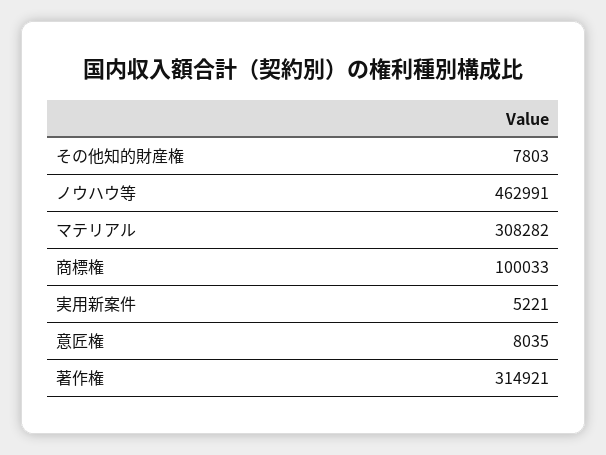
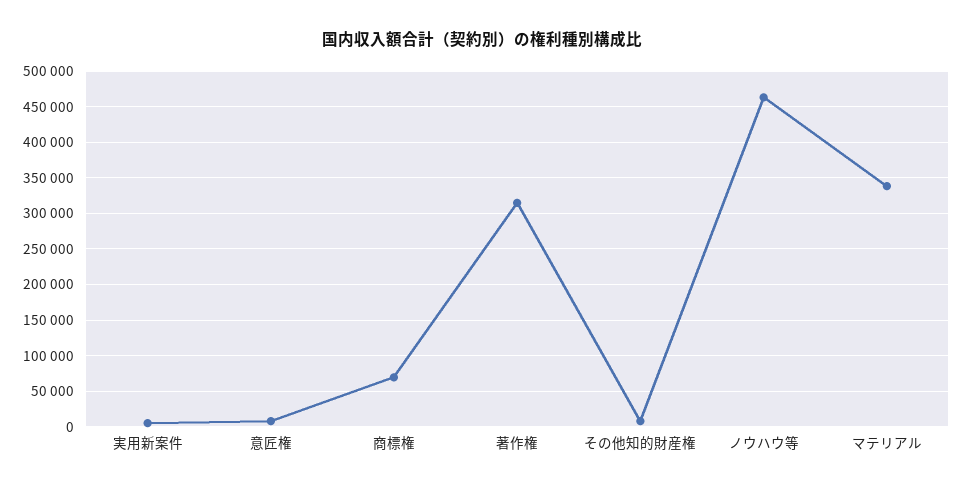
  {
    "その他知的財産権": 7803,
    "ノウハウ等": 462991,
-   "マテリアル": 308282,
+   "マテリアル": 340000,
-   "商標権": 100033,
+   "商標権": 70000,
    "実用新案件": 5221,
    "意匠権": 8035,
    "著作権": 314921
  }

